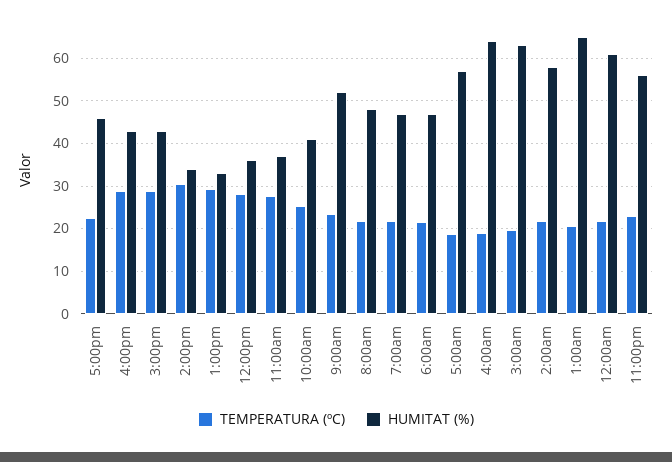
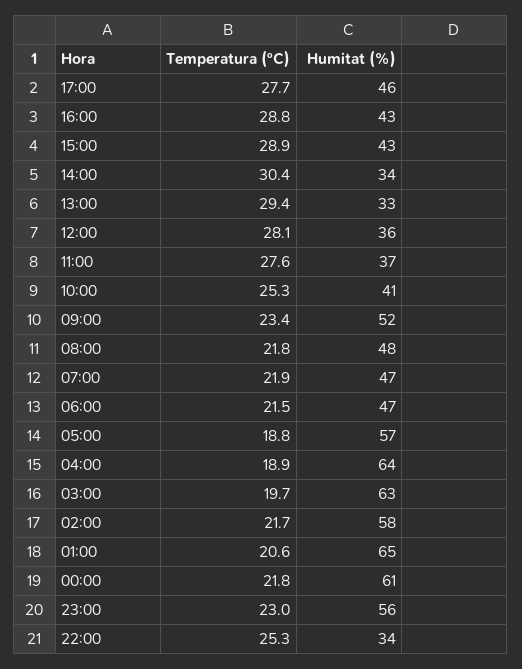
  {
    "TEMPERATURA (ºC)": {
-     "5:00pm": 22,
+     "5:00pm": 27.7,
      "4:00pm": 28.8,
      "3:00pm": 28.9,
      "2:00pm": 30.4,
      "1:00pm": 29.4,
      "12:00pm": 28.1,
      "11:00am": 27.6,
      "10:00am": 25.3,
      "9:00am": 23.4,
      "8:00am": 21.8,
      "7:00am": 21.9,
      "6:00am": 21.5,
      "5:00am": 18.8,
      "4:00am": 18.9,
      "3:00am": 19.7,
      "2:00am": 21.7,
      "1:00am": 20.6,
      "12:00am": 21.8,
-     "11:00pm": 23
+     "11:00pm": 23,
+     "22:00": 25.3
    },
    "HUMITAT (%)": {
      "5:00pm": 46,
      "4:00pm": 43,
      "3:00pm": 43,
      "2:00pm": 34,
      "1:00pm": 33,
      "12:00pm": 36,
      "11:00am": 37,
      "10:00am": 41,
      "9:00am": 52,
      "8:00am": 48,
      "7:00am": 47,
      "6:00am": 47,
      "5:00am": 57,
      "4:00am": 64,
      "3:00am": 63,
      "2:00am": 58,
      "1:00am": 65,
      "12:00am": 61,
-     "11:00pm": 56
+     "11:00pm": 56,
+     "22:00": 34
    }
  }

